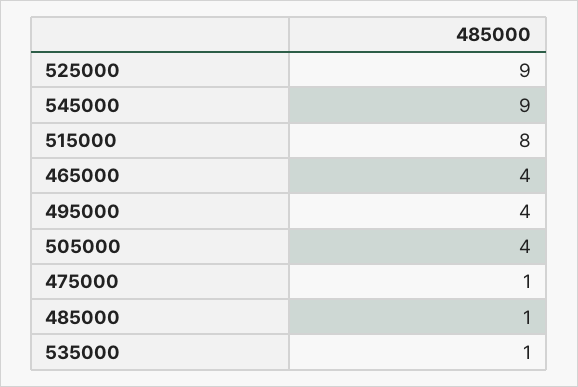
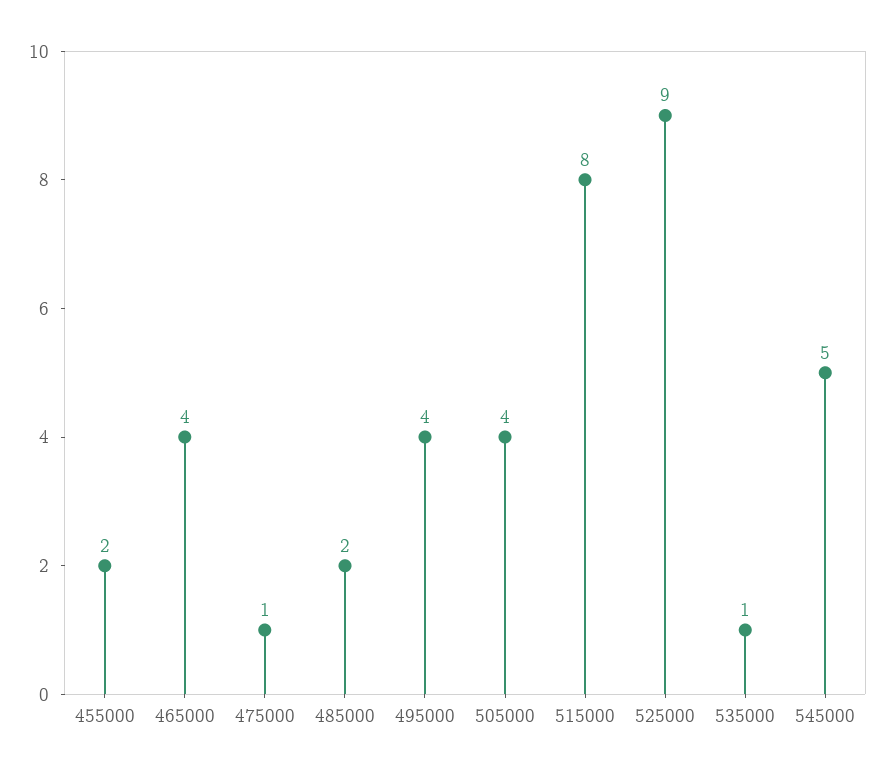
  {
    "525000": 9,
-   "545000": 9,
+   "545000": 5,
    "515000": 8,
    "465000": 4,
    "495000": 4,
    "505000": 4,
    "475000": 1,
-   "485000": 1,
+   "485000": 2,
-   "535000": 1
+   "535000": 1,
+   "455000": 2
  }

